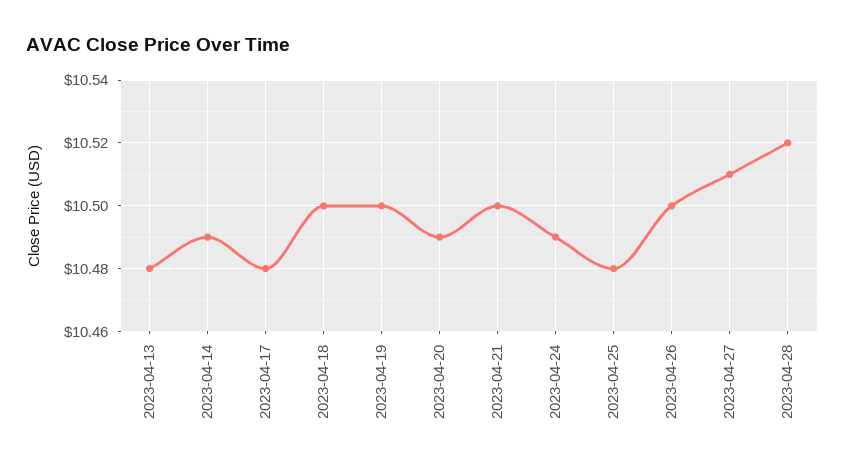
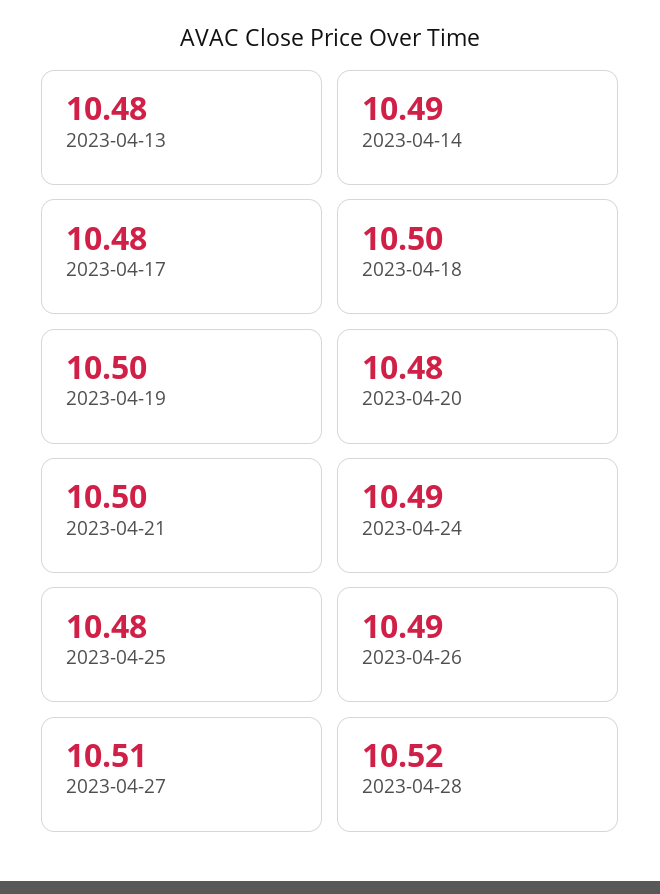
  {
    "2023-04-13": 10.48,
    "2023-04-14": 10.49,
    "2023-04-17": 10.48,
    "2023-04-18": 10.5,
    "2023-04-19": 10.5,
-   "2023-04-20": 10.49,
+   "2023-04-20": 10.48,
    "2023-04-21": 10.5,
    "2023-04-24": 10.49,
    "2023-04-25": 10.48,
-   "2023-04-26": 10.5,
+   "2023-04-26": 10.49,
    "2023-04-27": 10.51,
    "2023-04-28": 10.52
  }

